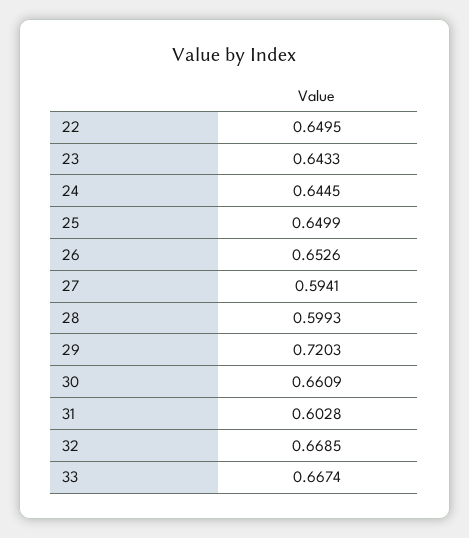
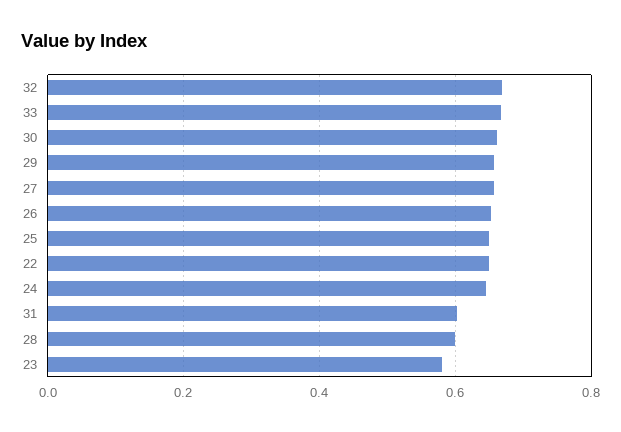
  {
    "22": 0.6495,
-   "23": 0.6433,
+   "23": 0.58,
    "24": 0.6445,
    "25": 0.6499,
    "26": 0.6526,
-   "27": 0.5941,
+   "27": 0.66,
    "28": 0.5993,
-   "29": 0.7203,
+   "29": 0.66,
    "30": 0.6609,
    "31": 0.6028,
    "32": 0.6685,
    "33": 0.6674
  }

